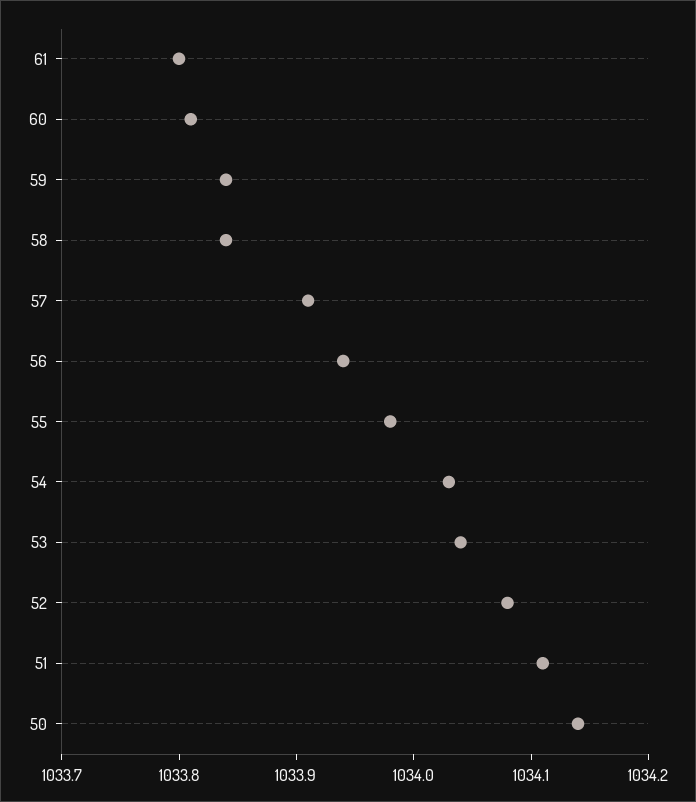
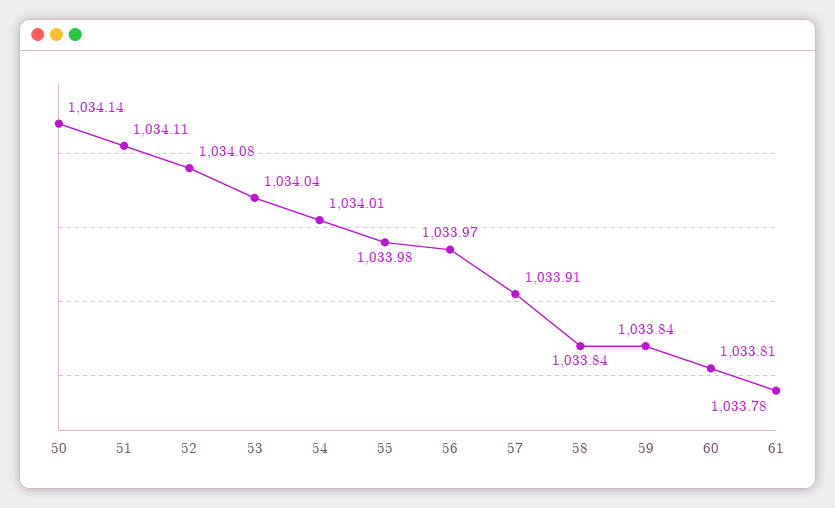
  {
-   "61": 1033.8,
+   "61": 1033.78,
    "60": 1033.81,
    "59": 1033.84,
    "58": 1033.84,
    "57": 1033.91,
-   "56": 1033.94,
+   "56": 1033.97,
    "55": 1033.98,
-   "54": 1034.03,
+   "54": 1034.01,
    "53": 1034.04,
    "52": 1034.08,
    "51": 1034.11,
    "50": 1034.14
  }

